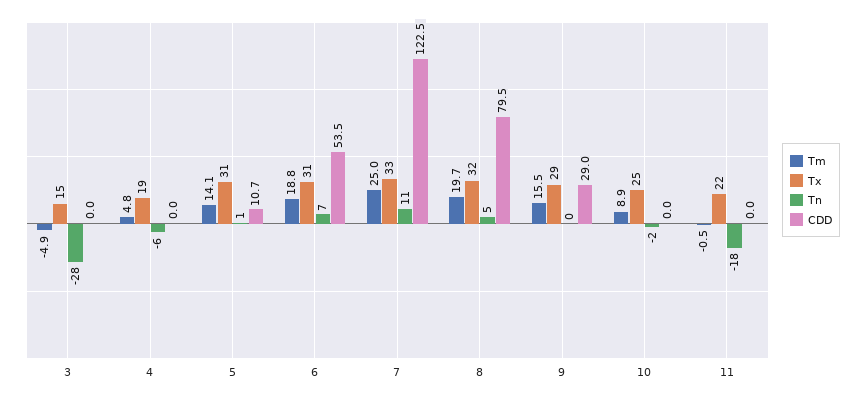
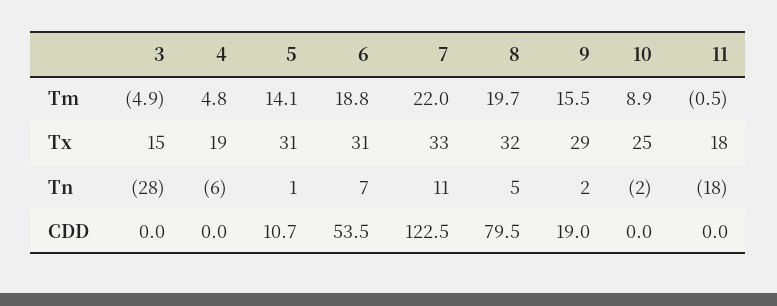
  {
    "Tm": {
      "3": -4.9,
      "4": 4.8,
      "5": 14.1,
      "6": 18.8,
-     "7": 25,
+     "7": 22,
      "8": 19.7,
      "9": 15.5,
      "10": 8.9,
      "11": -0.5
    },
    "Tx": {
      "3": 15,
      "4": 19,
      "5": 31,
      "6": 31,
      "7": 33,
      "8": 32,
      "9": 29,
      "10": 25,
-     "11": 22
+     "11": 18
    },
    "Tn": {
      "3": -28,
      "4": -6,
      "5": 1,
      "6": 7,
      "7": 11,
      "8": 5,
-     "9": 0,
+     "9": 2,
      "10": -2,
      "11": -18
    },
    "CDD": {
      "3": 0,
      "4": 0,
      "5": 10.7,
      "6": 53.5,
      "7": 122.5,
      "8": 79.5,
-     "9": 29,
+     "9": 19,
      "10": 0,
      "11": 0
    }
  }

